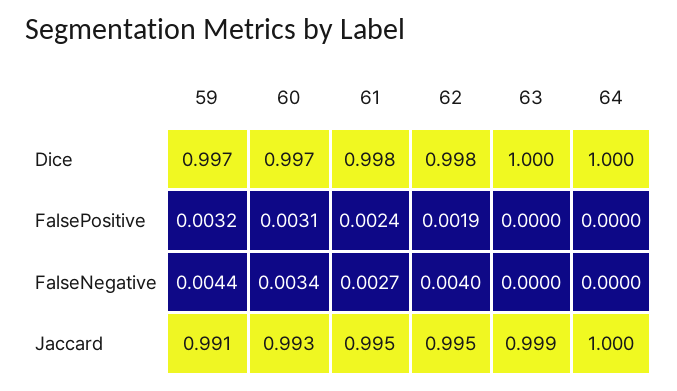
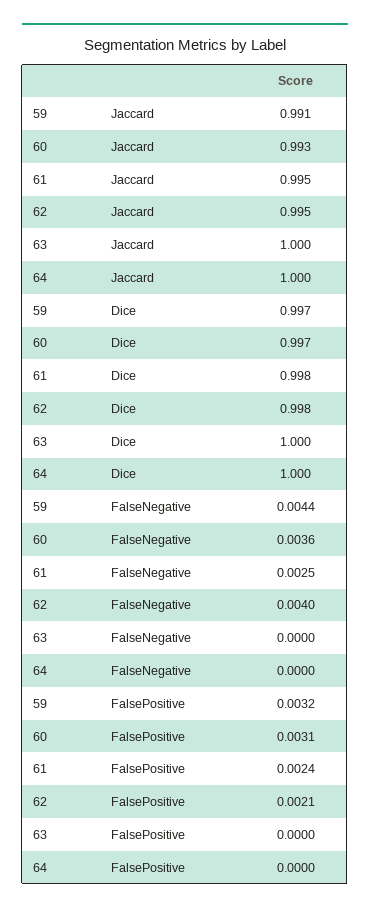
  {
    "59": {
      "Dice": 0.997,
      "FalsePositive": 0.0032,
      "FalseNegative": 0.0044,
      "Jaccard": 0.991
    },
    "60": {
      "Dice": 0.997,
      "FalsePositive": 0.0031,
-     "FalseNegative": 0.0034,
+     "FalseNegative": 0.0036,
      "Jaccard": 0.993
    },
    "61": {
      "Dice": 0.998,
      "FalsePositive": 0.0024,
-     "FalseNegative": 0.0027,
+     "FalseNegative": 0.0025,
      "Jaccard": 0.995
    },
    "62": {
      "Dice": 0.998,
-     "FalsePositive": 0.0019,
+     "FalsePositive": 0.0021,
      "FalseNegative": 0.004,
      "Jaccard": 0.995
    },
    "63": {
      "Dice": 1,
      "FalsePositive": 0,
      "FalseNegative": 0,
-     "Jaccard": 0.999
+     "Jaccard": 1
    },
    "64": {
      "Dice": 1,
      "FalsePositive": 0,
      "FalseNegative": 0,
      "Jaccard": 1
    }
  }

